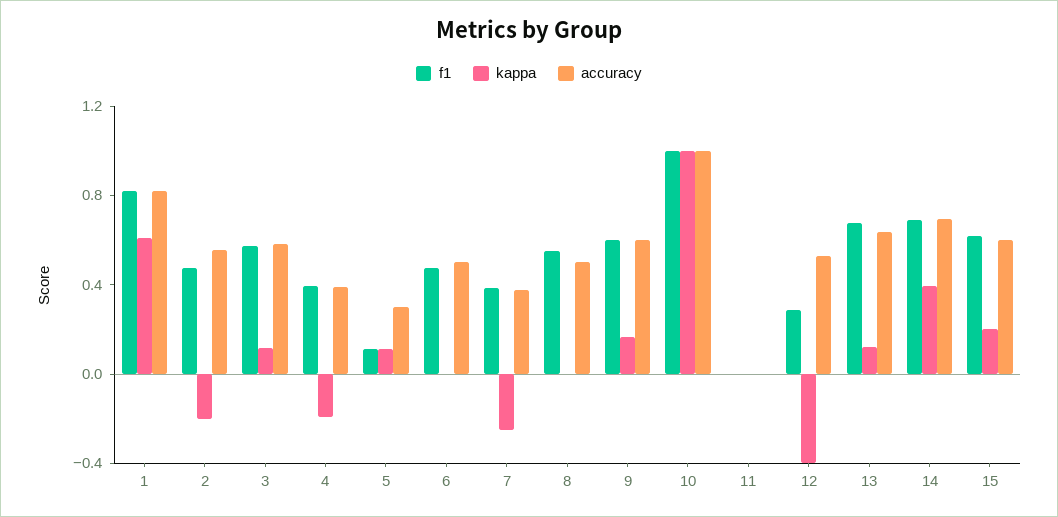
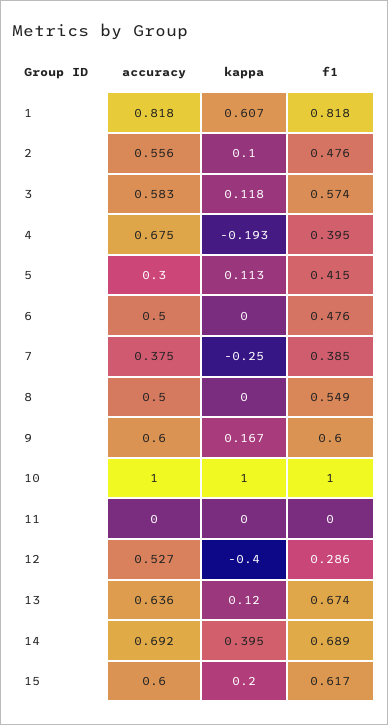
  {
    "f1": {
      "1": 0.818,
      "2": 0.476,
      "3": 0.574,
      "4": 0.395,
-     "5": 0.1,
+     "5": 0.415,
      "6": 0.476,
      "7": 0.385,
      "8": 0.549,
      "9": 0.6,
      "10": 1,
      "11": 0,
      "12": 0.286,
      "13": 0.674,
      "14": 0.689,
      "15": 0.617
    },
    "kappa": {
      "1": 0.607,
-     "2": -0.2,
+     "2": 0.1,
      "3": 0.118,
      "4": -0.193,
      "5": 0.113,
      "6": 0,
      "7": -0.25,
      "8": 0,
      "9": 0.167,
      "10": 1,
      "11": 0,
      "12": -0.4,
      "13": 0.12,
      "14": 0.395,
      "15": 0.2
    },
    "accuracy": {
      "1": 0.818,
      "2": 0.556,
      "3": 0.583,
-     "4": 0.4,
+     "4": 0.675,
      "5": 0.3,
      "6": 0.5,
      "7": 0.375,
      "8": 0.5,
      "9": 0.6,
      "10": 1,
      "11": 0,
      "12": 0.527,
      "13": 0.636,
      "14": 0.692,
      "15": 0.6
    }
  }

